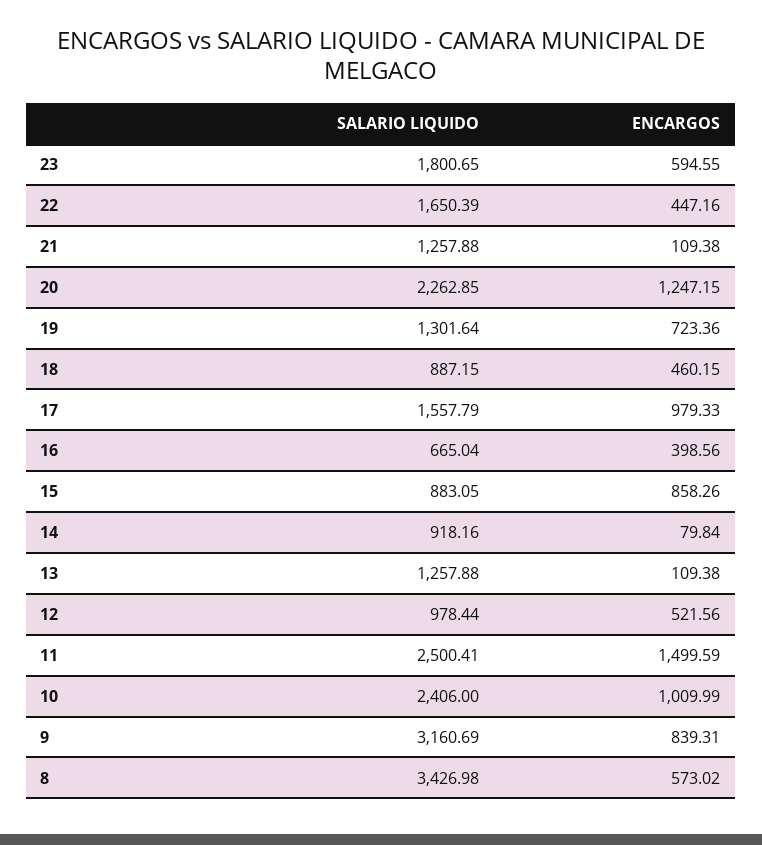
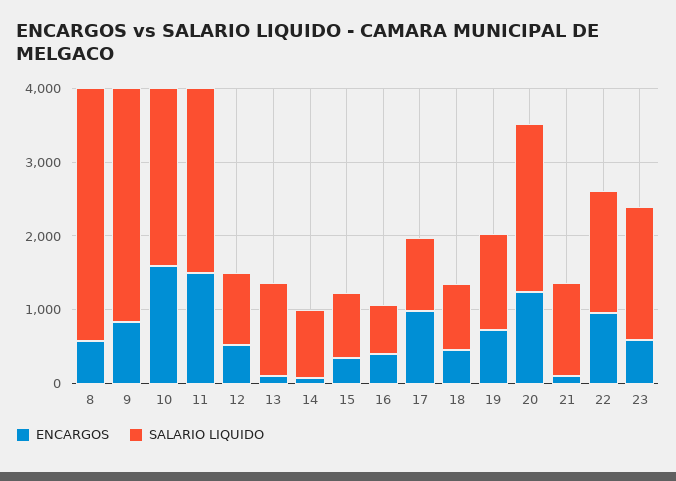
  {
    "SALARIO LIQUIDO": {
      "23": 1800.65,
      "22": 1650.39,
      "21": 1257.88,
      "20": 2262.85,
      "19": 1301.64,
      "18": 887.15,
-     "17": 1557.79,
+     "17": 1000,
      "16": 665.04,
      "15": 883.05,
      "14": 918.16,
      "13": 1257.88,
      "12": 978.44,
      "11": 2500.41,
      "10": 2406,
      "9": 3160.69,
      "8": 3426.98
    },
    "ENCARGOS": {
      "23": 594.55,
-     "22": 447.16,
+     "22": 1000,
      "21": 109.38,
      "20": 1247.15,
      "19": 723.36,
      "18": 460.15,
      "17": 979.33,
      "16": 398.56,
-     "15": 858.26,
+     "15": 400,
      "14": 79.84,
      "13": 109.38,
      "12": 521.56,
      "11": 1499.59,
-     "10": 1009.99,
+     "10": 1600,
      "9": 839.31,
      "8": 573.02
    }
  }

